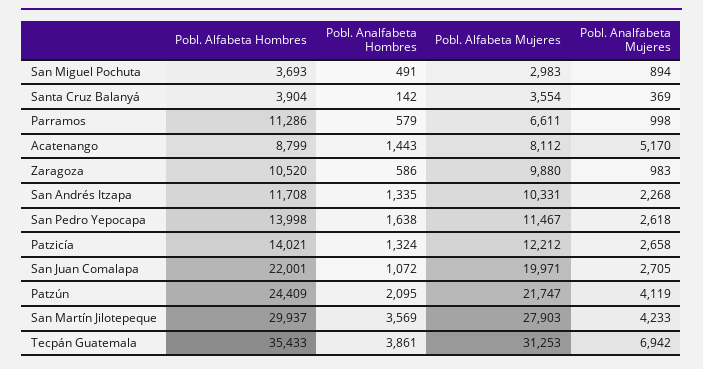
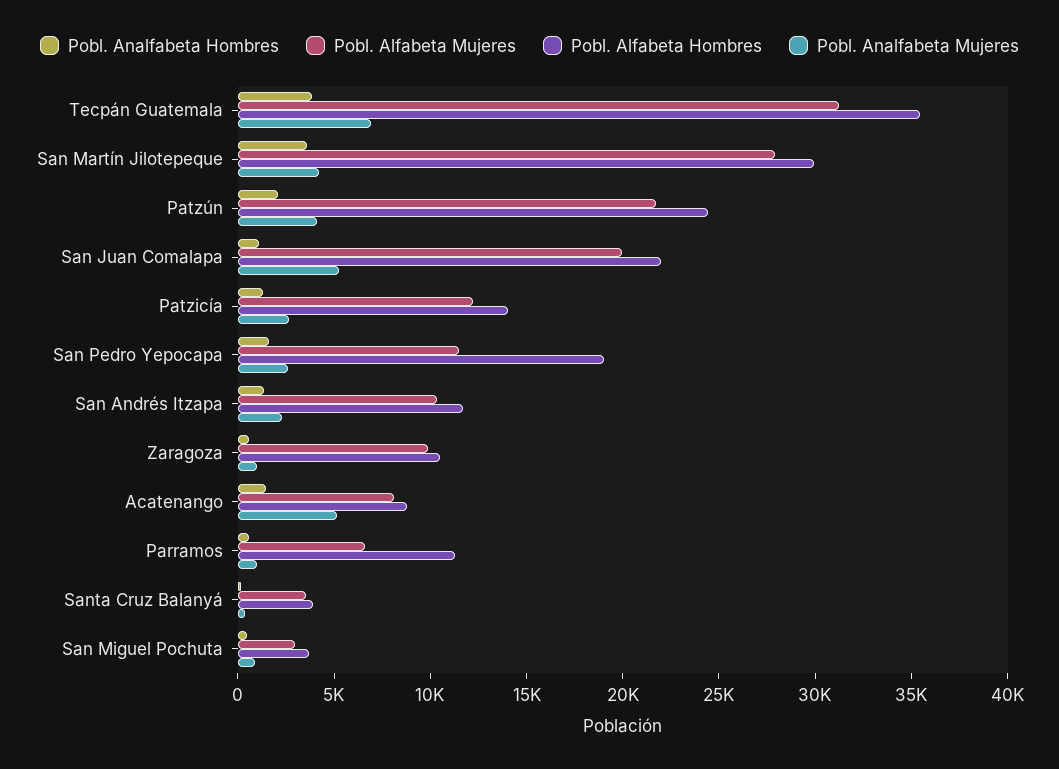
  {
    "Pobl. Alfabeta Hombres": {
      "San Miguel Pochuta": 3693,
      "Santa Cruz Balanyá": 3904,
      "Parramos": 11286,
      "Acatenango": 8799,
      "Zaragoza": 10520,
      "San Andrés Itzapa": 11708,
-     "San Pedro Yepocapa": 13998,
+     "San Pedro Yepocapa": 19000,
      "Patzicía": 14021,
      "San Juan Comalapa": 22001,
      "Patzún": 24409,
      "San Martín Jilotepeque": 29937,
      "Tecpán Guatemala": 35433
    },
    "Pobl. Analfabeta Hombres": {
      "San Miguel Pochuta": 491,
      "Santa Cruz Balanyá": 142,
      "Parramos": 579,
      "Acatenango": 1443,
      "Zaragoza": 586,
      "San Andrés Itzapa": 1335,
      "San Pedro Yepocapa": 1638,
      "Patzicía": 1324,
      "San Juan Comalapa": 1072,
      "Patzún": 2095,
      "San Martín Jilotepeque": 3569,
      "Tecpán Guatemala": 3861
    },
    "Pobl. Alfabeta Mujeres": {
      "San Miguel Pochuta": 2983,
      "Santa Cruz Balanyá": 3554,
      "Parramos": 6611,
      "Acatenango": 8112,
      "Zaragoza": 9880,
      "San Andrés Itzapa": 10331,
      "San Pedro Yepocapa": 11467,
      "Patzicía": 12212,
      "San Juan Comalapa": 19971,
      "Patzún": 21747,
      "San Martín Jilotepeque": 27903,
      "Tecpán Guatemala": 31253
    },
    "Pobl. Analfabeta Mujeres": {
      "San Miguel Pochuta": 894,
      "Santa Cruz Balanyá": 369,
      "Parramos": 998,
      "Acatenango": 5170,
      "Zaragoza": 983,
      "San Andrés Itzapa": 2268,
      "San Pedro Yepocapa": 2618,
      "Patzicía": 2658,
-     "San Juan Comalapa": 2705,
+     "San Juan Comalapa": 5000,
      "Patzún": 4119,
      "San Martín Jilotepeque": 4233,
      "Tecpán Guatemala": 6942
    }
  }

